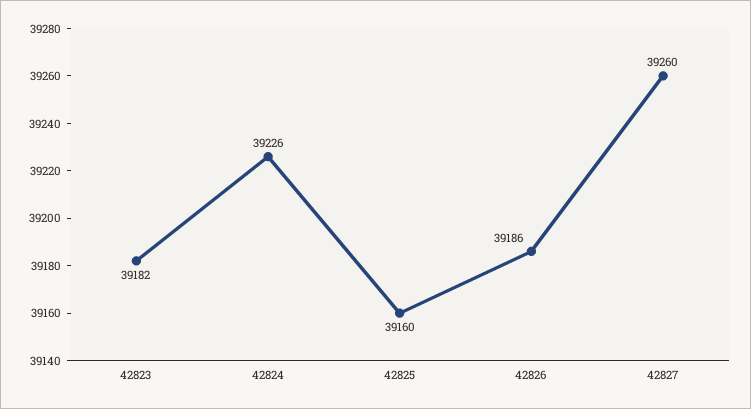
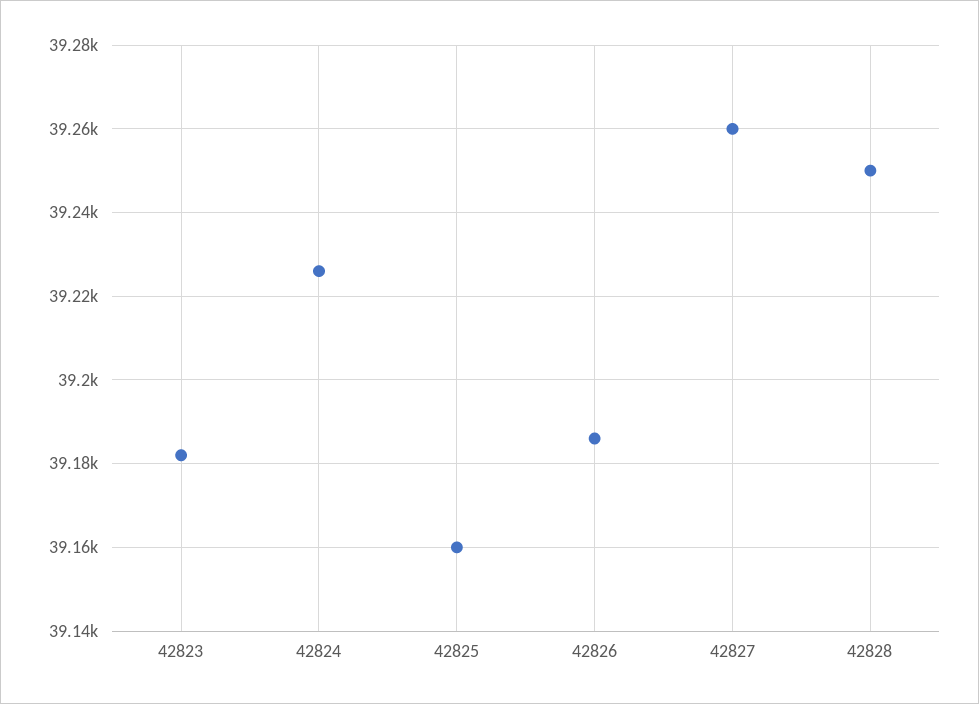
  {
    "42823": 39182,
    "42824": 39226,
    "42825": 39160,
    "42826": 39186,
-   "42827": 39260
+   "42827": 39260,
+   "42828": 39250
  }

